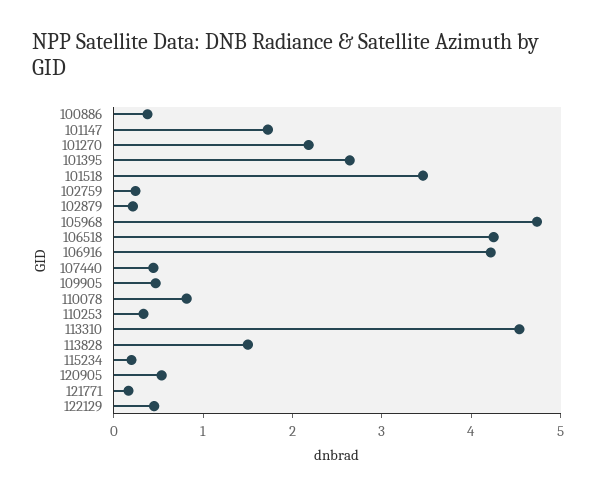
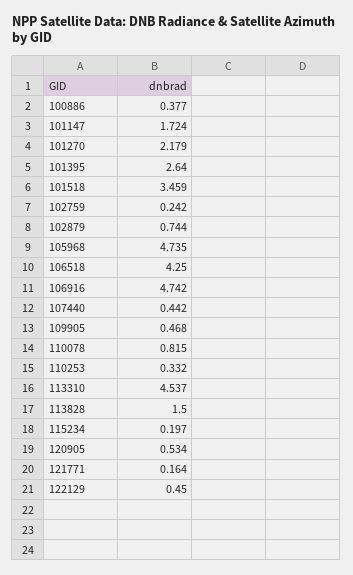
  {
    "100886": 0.377,
    "101147": 1.724,
    "101270": 2.179,
    "101395": 2.64,
    "101518": 3.459,
    "102759": 0.242,
-   "102879": 0.2,
+   "102879": 0.744,
    "105968": 4.735,
    "106518": 4.25,
-   "106916": 4.2,
+   "106916": 4.742,
    "107440": 0.442,
    "109905": 0.468,
    "110078": 0.815,
    "110253": 0.332,
    "113310": 4.537,
    "113828": 1.5,
    "115234": 0.197,
    "120905": 0.534,
    "121771": 0.164,
    "122129": 0.45
  }

